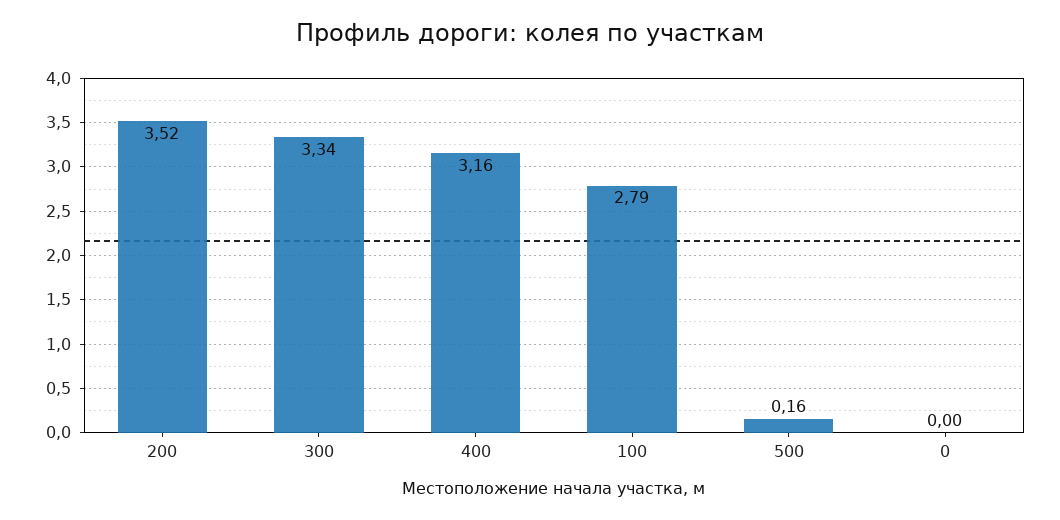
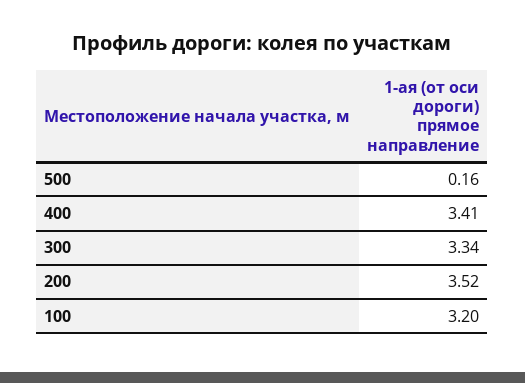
  {
    "200": 3.52,
    "300": 3.34,
-   "400": 3.16,
+   "400": 3.41,
-   "100": 2.79,
+   "100": 3.2,
-   "500": 0.16,
+   "500": 0.16
-   "0": 0
  }

